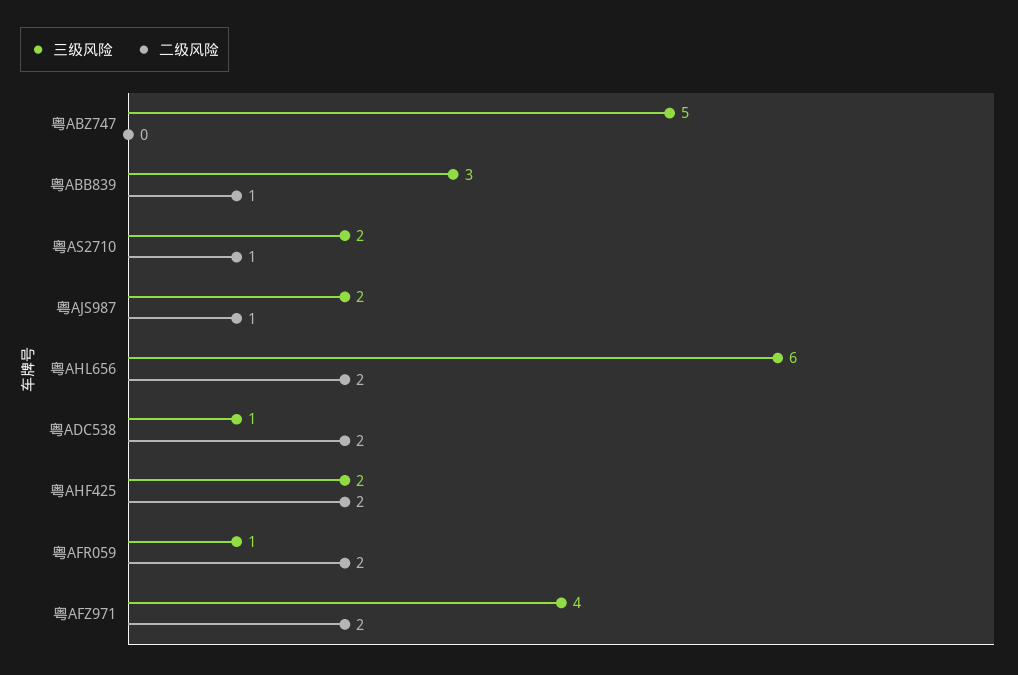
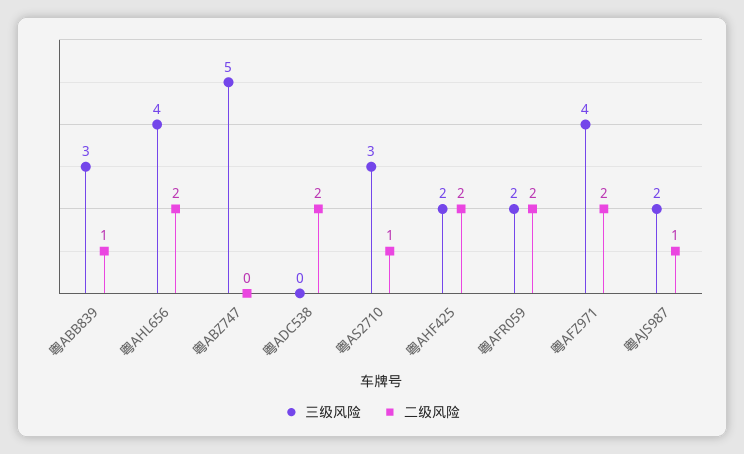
  {
    "三级风险": {
      "粤ABZ747": 5,
      "粤ABB839": 3,
-     "粤AS2710": 2,
+     "粤AS2710": 3,
      "粤AJS987": 2,
-     "粤AHL656": 6,
+     "粤AHL656": 4,
-     "粤ADC538": 1,
+     "粤ADC538": 0,
      "粤AHF425": 2,
-     "粤AFR059": 1,
+     "粤AFR059": 2,
      "粤AFZ971": 4
    },
    "二级风险": {
      "粤ABZ747": 0,
      "粤ABB839": 1,
      "粤AS2710": 1,
      "粤AJS987": 1,
      "粤AHL656": 2,
      "粤ADC538": 2,
      "粤AHF425": 2,
      "粤AFR059": 2,
      "粤AFZ971": 2
    }
  }

